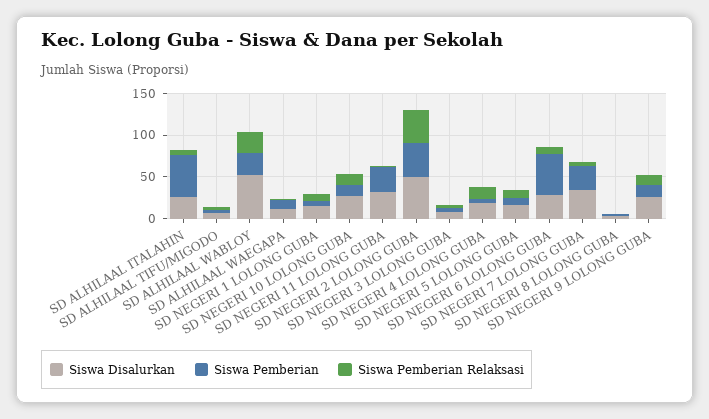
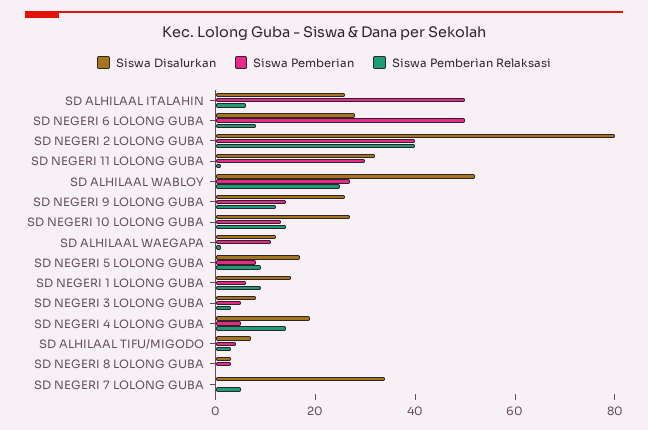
  {
    "Siswa Disalurkan": {
      "SD ALHILAAL ITALAHIN": 25,
      "SD ALHILAAL TIFU/MIGODO": 5,
      "SD ALHILAAL WABLOY": 50,
      "SD ALHILAAL WAEGAPA": 10,
      "SD NEGERI 1 LOLONG GUBA": 15,
      "SD NEGERI 10 LOLONG GUBA": 25,
      "SD NEGERI 11 LOLONG GUBA": 30,
-     "SD NEGERI 2 LOLONG GUBA": 50,
+     "SD NEGERI 2 LOLONG GUBA": 80,
      "SD NEGERI 3 LOLONG GUBA": 10,
      "SD NEGERI 4 LOLONG GUBA": 20,
      "SD NEGERI 5 LOLONG GUBA": 15,
      "SD NEGERI 6 LOLONG GUBA": 30,
      "SD NEGERI 7 LOLONG GUBA": 35,
      "SD NEGERI 8 LOLONG GUBA": 5,
      "SD NEGERI 9 LOLONG GUBA": 25
    },
    "Siswa Pemberian": {
      "SD ALHILAAL ITALAHIN": 50,
      "SD ALHILAAL TIFU/MIGODO": 5,
      "SD ALHILAAL WABLOY": 25,
      "SD ALHILAAL WAEGAPA": 10,
      "SD NEGERI 1 LOLONG GUBA": 5,
      "SD NEGERI 10 LOLONG GUBA": 15,
      "SD NEGERI 11 LOLONG GUBA": 30,
      "SD NEGERI 2 LOLONG GUBA": 40,
      "SD NEGERI 3 LOLONG GUBA": 5,
      "SD NEGERI 4 LOLONG GUBA": 5,
      "SD NEGERI 5 LOLONG GUBA": 10,
      "SD NEGERI 6 LOLONG GUBA": 50,
-     "SD NEGERI 7 LOLONG GUBA": 30,
+     "SD NEGERI 7 LOLONG GUBA": 0,
      "SD NEGERI 8 LOLONG GUBA": 5,
      "SD NEGERI 9 LOLONG GUBA": 15
    },
    "Siswa Pemberian Relaksasi": {
      "SD ALHILAAL ITALAHIN": 5,
      "SD ALHILAAL TIFU/MIGODO": 5,
      "SD ALHILAAL WABLOY": 25,
      "SD ALHILAAL WAEGAPA": 0,
      "SD NEGERI 1 LOLONG GUBA": 10,
      "SD NEGERI 10 LOLONG GUBA": 15,
      "SD NEGERI 11 LOLONG GUBA": 0,
      "SD NEGERI 2 LOLONG GUBA": 40,
      "SD NEGERI 3 LOLONG GUBA": 5,
      "SD NEGERI 4 LOLONG GUBA": 15,
      "SD NEGERI 5 LOLONG GUBA": 10,
      "SD NEGERI 6 LOLONG GUBA": 10,
      "SD NEGERI 7 LOLONG GUBA": 5,
      "SD NEGERI 8 LOLONG GUBA": 0,
      "SD NEGERI 9 LOLONG GUBA": 10
    }
  }

